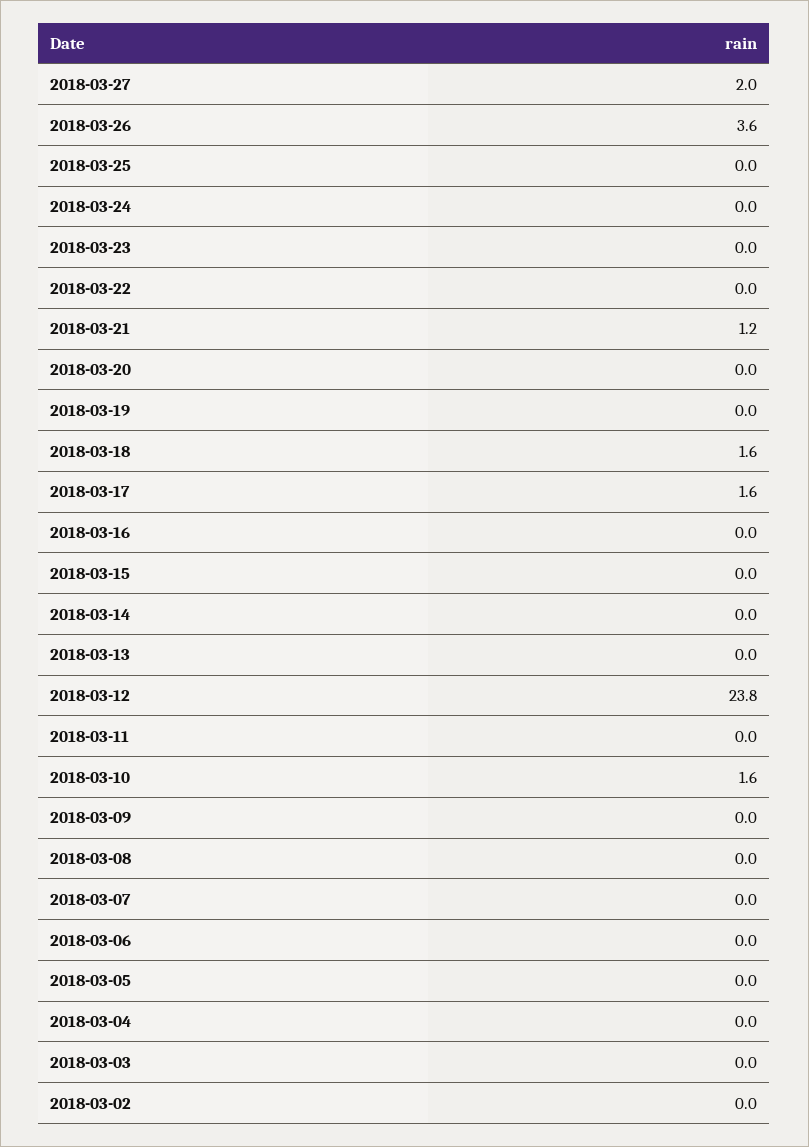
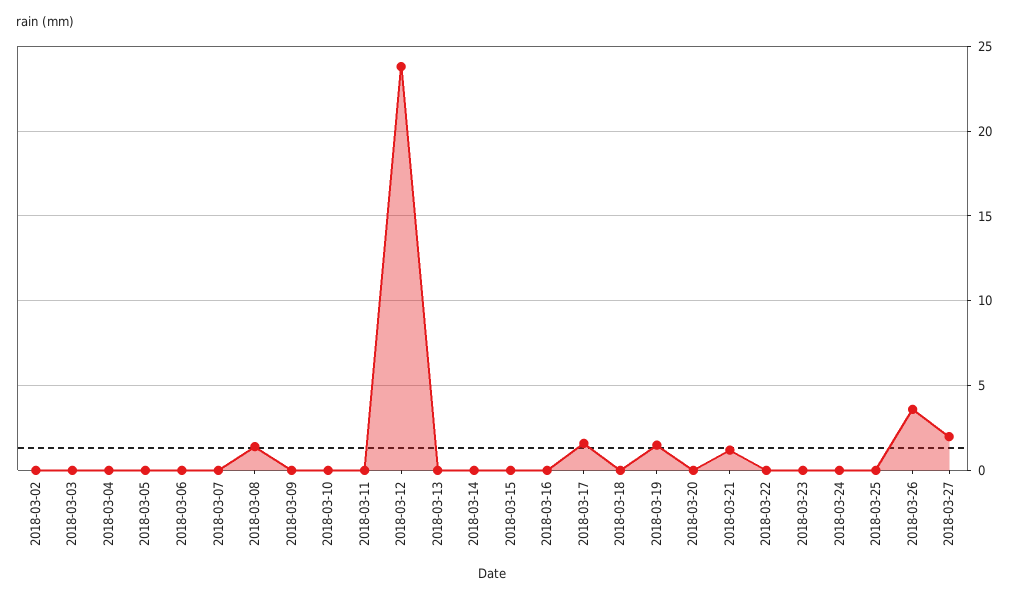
  {
    "2018-03-27": 2,
    "2018-03-26": 3.6,
    "2018-03-25": 0,
    "2018-03-24": 0,
    "2018-03-23": 0,
    "2018-03-22": 0,
    "2018-03-21": 1.2,
    "2018-03-20": 0,
-   "2018-03-19": 0,
+   "2018-03-19": 1.5,
-   "2018-03-18": 1.6,
+   "2018-03-18": 0,
    "2018-03-17": 1.6,
    "2018-03-16": 0,
    "2018-03-15": 0,
    "2018-03-14": 0,
    "2018-03-13": 0,
    "2018-03-12": 23.8,
    "2018-03-11": 0,
-   "2018-03-10": 1.6,
+   "2018-03-10": 0,
    "2018-03-09": 0,
-   "2018-03-08": 0,
+   "2018-03-08": 1.5,
    "2018-03-07": 0,
    "2018-03-06": 0,
    "2018-03-05": 0,
    "2018-03-04": 0,
    "2018-03-03": 0,
    "2018-03-02": 0
  }

